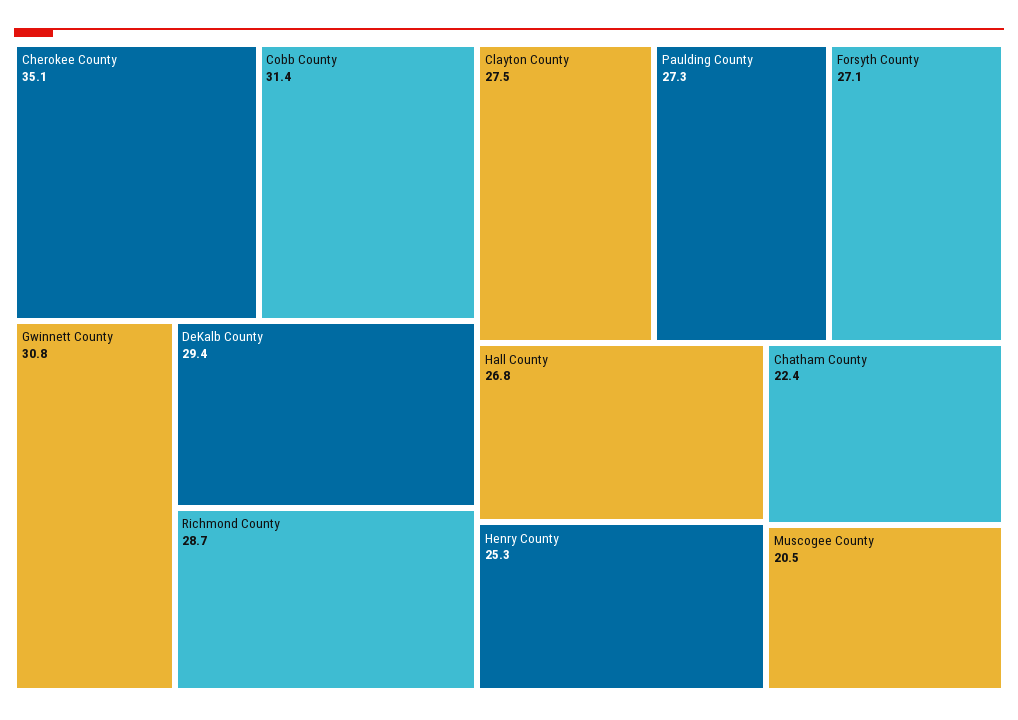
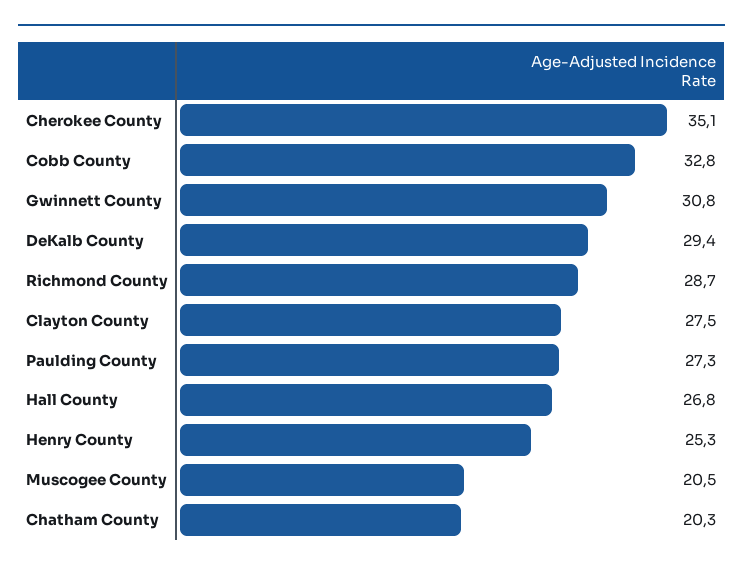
  {
    "Cherokee County": 35.1,
-   "Cobb County": 31.4,
+   "Cobb County": 32.8,
    "Gwinnett County": 30.8,
    "DeKalb County": 29.4,
    "Richmond County": 28.7,
    "Clayton County": 27.5,
    "Paulding County": 27.3,
-   "Forsyth County": 27.1,
    "Hall County": 26.8,
    "Henry County": 25.3,
-   "Chatham County": 22.4,
+   "Chatham County": 20.3,
    "Muscogee County": 20.5
  }

